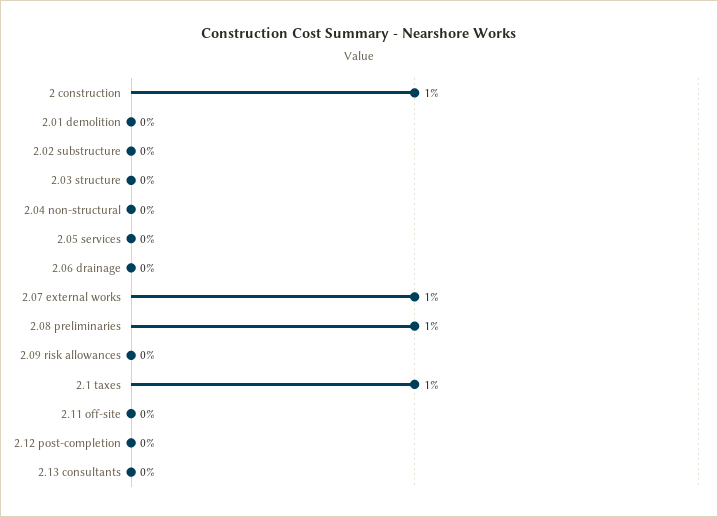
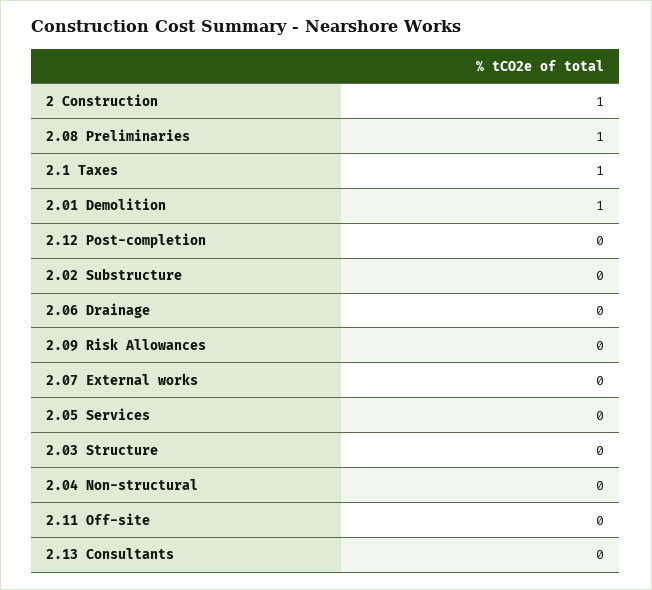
  {
    "2 construction": 1,
-   "2.01 demolition": 0,
+   "2.01 demolition": 1,
    "2.02 substructure": 0,
    "2.03 structure": 0,
    "2.04 non-structural": 0,
    "2.05 services": 0,
    "2.06 drainage": 0,
-   "2.07 external works": 1,
+   "2.07 external works": 0,
    "2.08 preliminaries": 1,
    "2.09 risk allowances": 0,
    "2.1 taxes": 1,
    "2.11 off-site": 0,
    "2.12 post-completion": 0,
    "2.13 consultants": 0
  }

